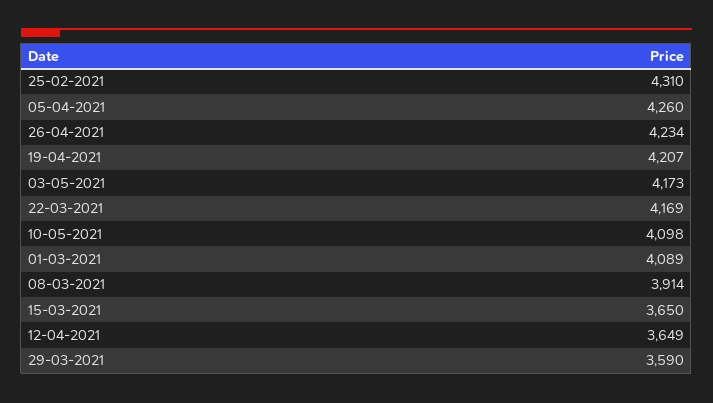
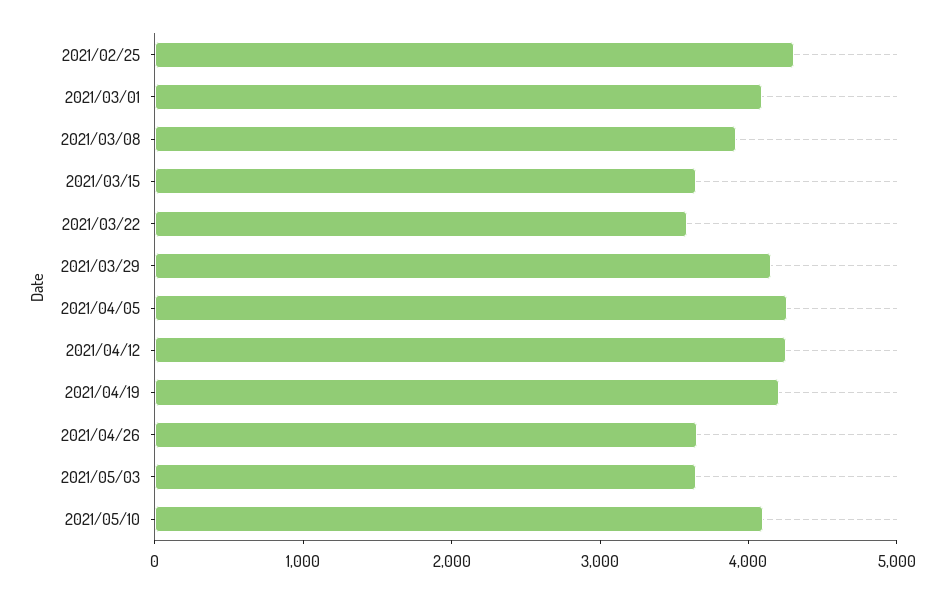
  {
    "25-02-2021": 4310,
    "05-04-2021": 4260,
-   "26-04-2021": 4234,
+   "26-04-2021": 3600,
    "19-04-2021": 4207,
-   "03-05-2021": 4173,
+   "03-05-2021": 3600,
-   "22-03-2021": 4169,
+   "22-03-2021": 3600,
    "10-05-2021": 4098,
    "01-03-2021": 4089,
    "08-03-2021": 3914,
    "15-03-2021": 3650,
-   "12-04-2021": 3649,
+   "12-04-2021": 4200,
-   "29-03-2021": 3590
+   "29-03-2021": 4200
  }

